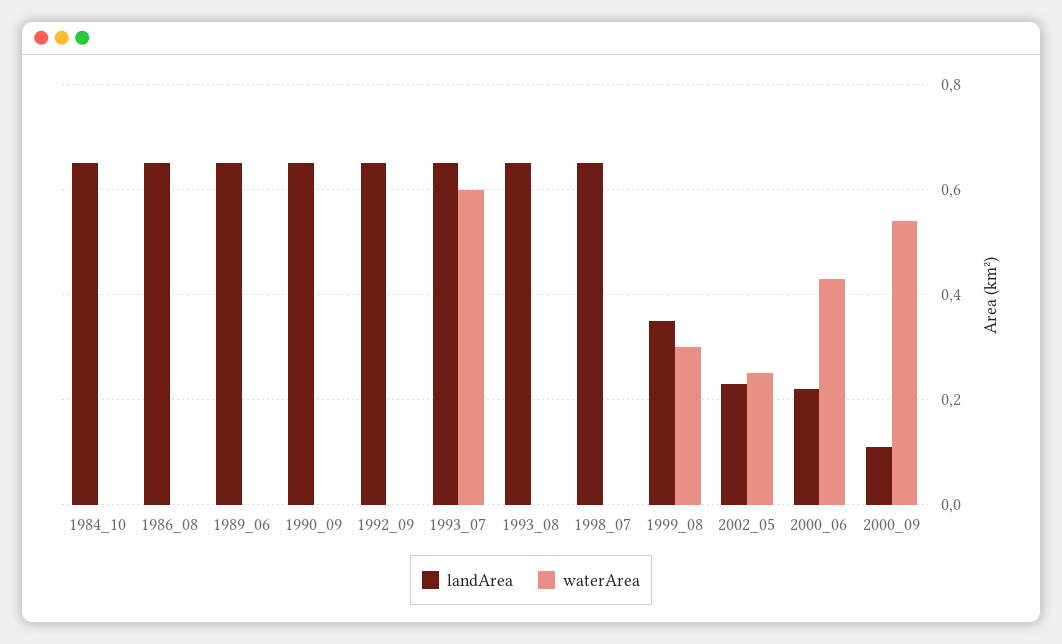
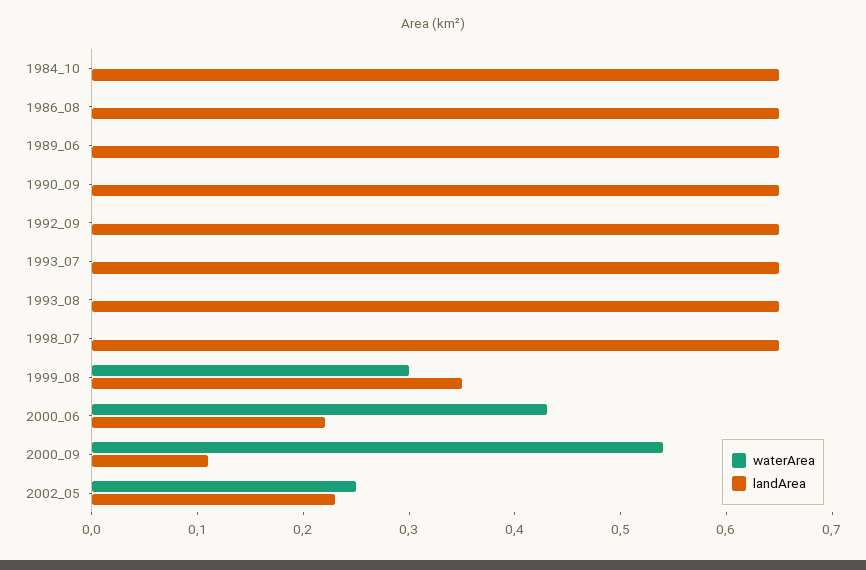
  {
    "landArea": {
      "1984_10": 0.65,
      "1986_08": 0.65,
      "1989_06": 0.65,
      "1990_09": 0.65,
      "1992_09": 0.65,
      "1993_07": 0.65,
      "1993_08": 0.65,
      "1998_07": 0.65,
      "1999_08": 0.35,
      "2002_05": 0.23,
      "2000_06": 0.22,
      "2000_09": 0.11
    },
    "waterArea": {
      "1984_10": 0,
      "1986_08": 0,
      "1989_06": 0,
      "1990_09": 0,
      "1992_09": 0,
-     "1993_07": 0.6,
+     "1993_07": 0,
      "1993_08": 0,
      "1998_07": 0,
      "1999_08": 0.3,
      "2002_05": 0.25,
      "2000_06": 0.43,
      "2000_09": 0.54
    }
  }

